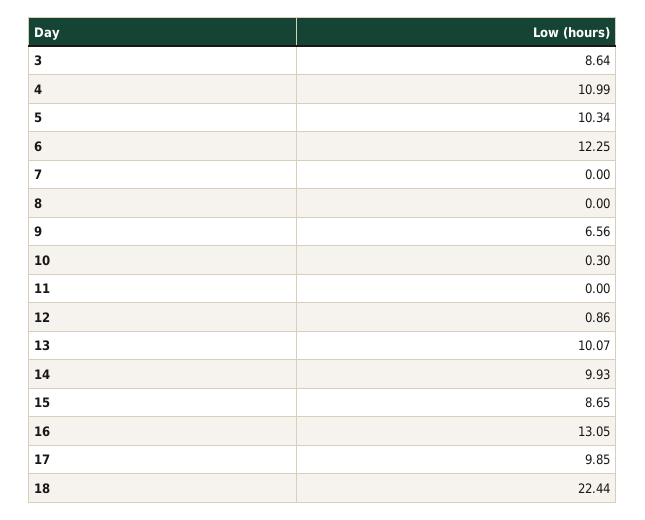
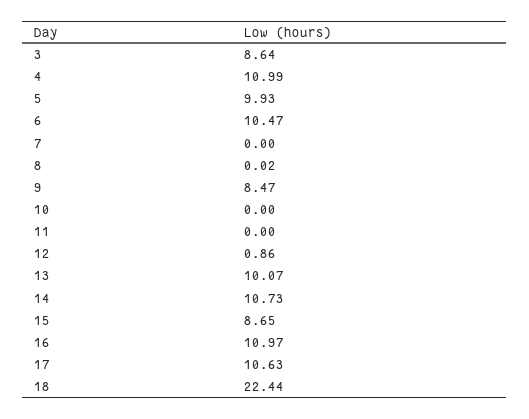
  {
    "3": 8.64,
    "4": 10.99,
-   "5": 10.34,
+   "5": 9.93,
-   "6": 12.25,
+   "6": 10.47,
    "7": 0,
-   "8": 0,
+   "8": 0.02,
-   "9": 6.56,
+   "9": 8.47,
-   "10": 0.3,
+   "10": 0,
    "11": 0,
    "12": 0.86,
    "13": 10.07,
-   "14": 9.93,
+   "14": 10.73,
    "15": 8.65,
-   "16": 13.05,
+   "16": 10.97,
-   "17": 9.85,
+   "17": 10.63,
    "18": 22.44
  }

